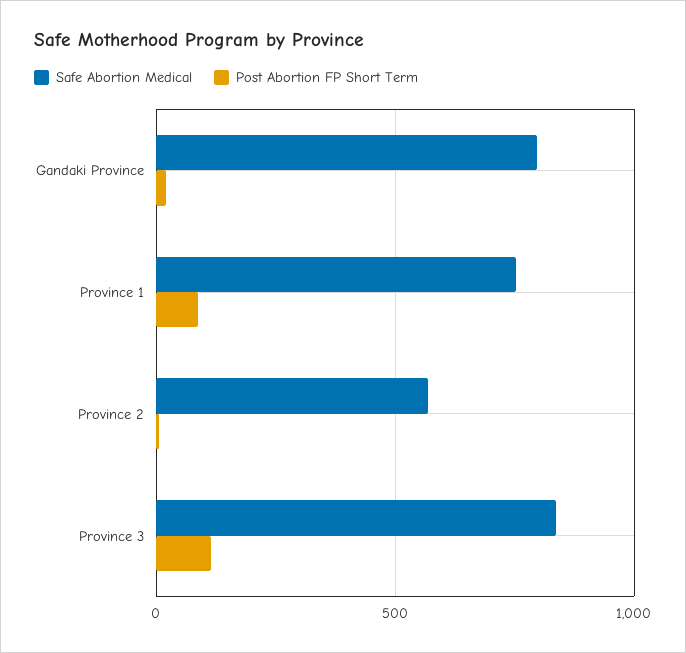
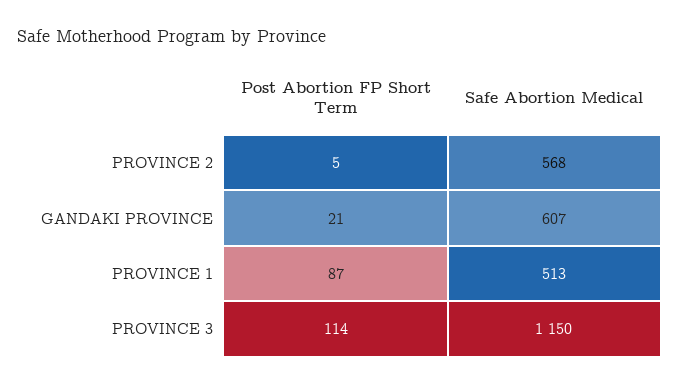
  {
    "Safe Abortion Medical": {
-     "Gandaki Province": 800,
+     "Gandaki Province": 607,
-     "Province 1": 750,
+     "Province 1": 513,
      "Province 2": 568,
-     "Province 3": 850
+     "Province 3": 1150
    },
    "Post Abortion FP Short Term": {
      "Gandaki Province": 21,
      "Province 1": 87,
      "Province 2": 5,
      "Province 3": 114
    }
  }

